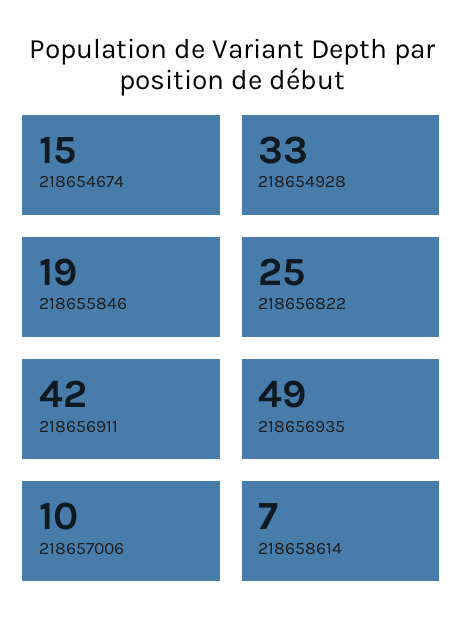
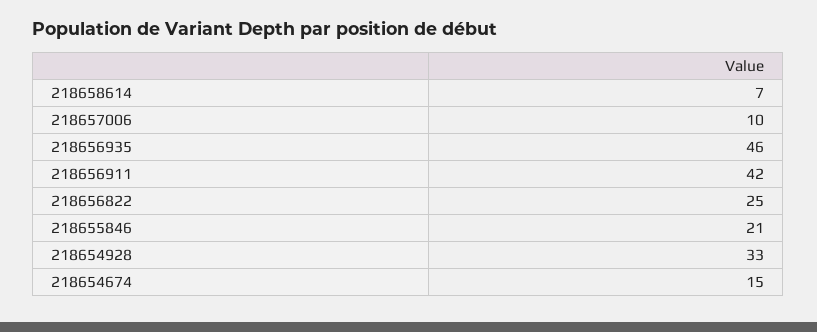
  {
    "218654674": 15,
    "218654928": 33,
-   "218655846": 19,
+   "218655846": 21,
    "218656822": 25,
    "218656911": 42,
-   "218656935": 49,
+   "218656935": 46,
    "218657006": 10,
    "218658614": 7
  }

